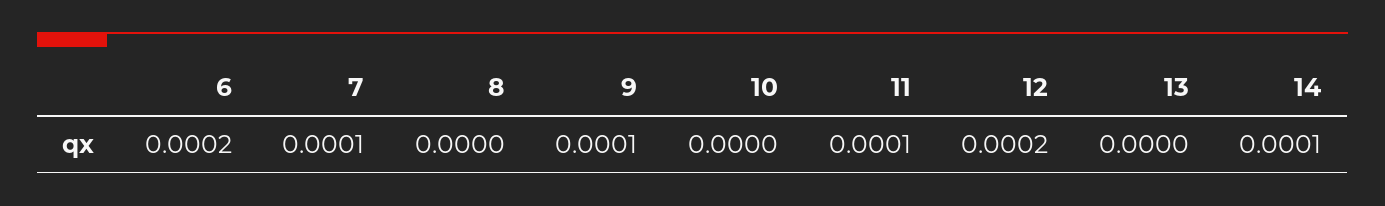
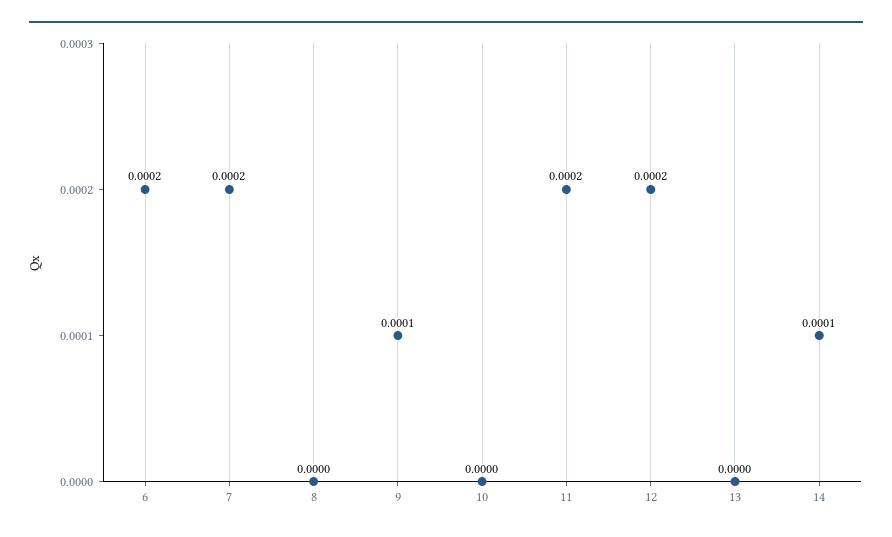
  {
    "6": 0.0002,
-   "7": 0.0001,
+   "7": 0.0002,
    "8": 0,
    "9": 0.0001,
    "10": 0,
-   "11": 0.0001,
+   "11": 0.0002,
    "12": 0.0002,
    "13": 0,
    "14": 0.0001
  }

